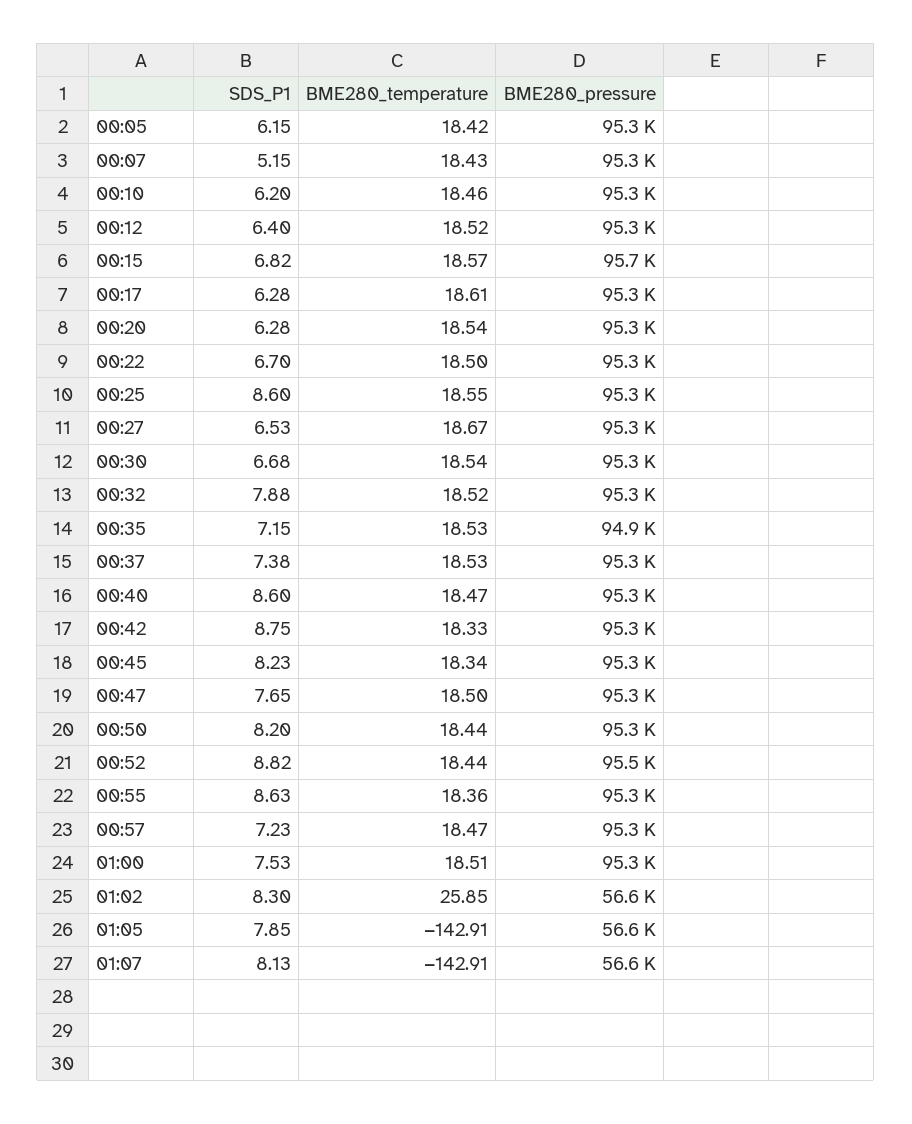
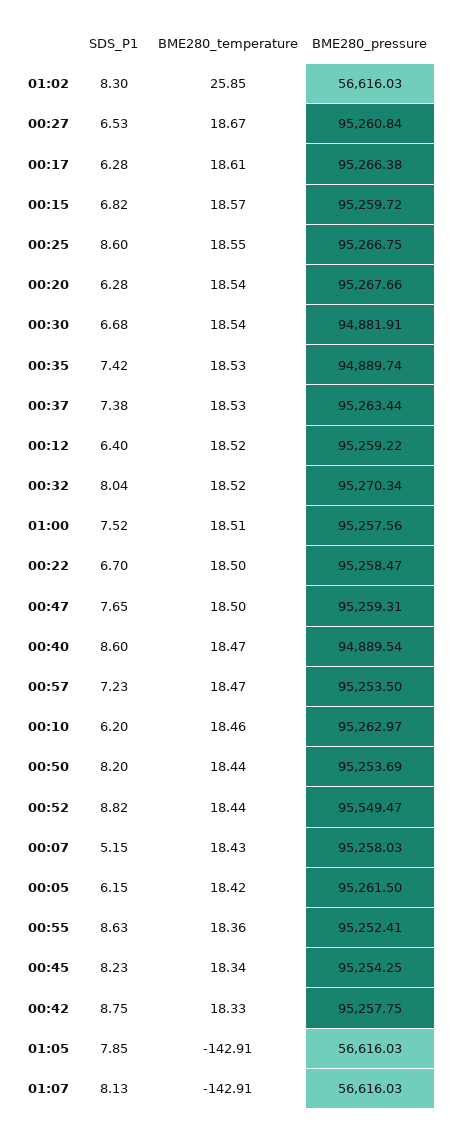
  {
    "SDS_P1": {
      "00:05": 6.15,
      "00:07": 5.15,
      "00:10": 6.2,
      "00:12": 6.4,
      "00:15": 6.82,
      "00:17": 6.28,
      "00:20": 6.28,
      "00:22": 6.7,
      "00:25": 8.6,
      "00:27": 6.53,
      "00:30": 6.68,
-     "00:32": 7.88,
+     "00:32": 8.04,
-     "00:35": 7.15,
+     "00:35": 7.42,
      "00:37": 7.38,
      "00:40": 8.6,
      "00:42": 8.75,
      "00:45": 8.23,
      "00:47": 7.65,
      "00:50": 8.2,
      "00:52": 8.82,
      "00:55": 8.63,
      "00:57": 7.23,
-     "01:00": 7.53,
+     "01:00": 7.52,
      "01:02": 8.3,
      "01:05": 7.85,
      "01:07": 8.13
    },
    "BME280_temperature": {
      "00:05": 18.42,
      "00:07": 18.43,
      "00:10": 18.46,
      "00:12": 18.52,
      "00:15": 18.57,
      "00:17": 18.61,
      "00:20": 18.54,
      "00:22": 18.5,
      "00:25": 18.55,
      "00:27": 18.67,
      "00:30": 18.54,
      "00:32": 18.52,
      "00:35": 18.53,
      "00:37": 18.53,
      "00:40": 18.47,
      "00:42": 18.33,
      "00:45": 18.34,
      "00:47": 18.5,
      "00:50": 18.44,
      "00:52": 18.44,
      "00:55": 18.36,
      "00:57": 18.47,
      "01:00": 18.51,
      "01:02": 25.85,
      "01:05": -142.91,
      "01:07": -142.91
    },
    "BME280_pressure": {
      "00:05": 95261.5,
      "00:07": 95258.03,
      "00:10": 95262.97,
      "00:12": 95259.22,
-     "00:15": 95700,
+     "00:15": 95259.72,
      "00:17": 95266.38,
      "00:20": 95267.66,
      "00:22": 95258.47,
      "00:25": 95266.75,
      "00:27": 95260.84,
-     "00:30": 95300,
+     "00:30": 94881.91,
      "00:32": 95270.34,
      "00:35": 94889.74,
      "00:37": 95263.44,
-     "00:40": 95300,
+     "00:40": 94889.54,
      "00:42": 95257.75,
      "00:45": 95254.25,
      "00:47": 95259.31,
      "00:50": 95253.69,
      "00:52": 95549.47,
      "00:55": 95252.41,
      "00:57": 95253.5,
      "01:00": 95257.56,
      "01:02": 56616.03,
      "01:05": 56616.03,
      "01:07": 56616.03
    }
  }

